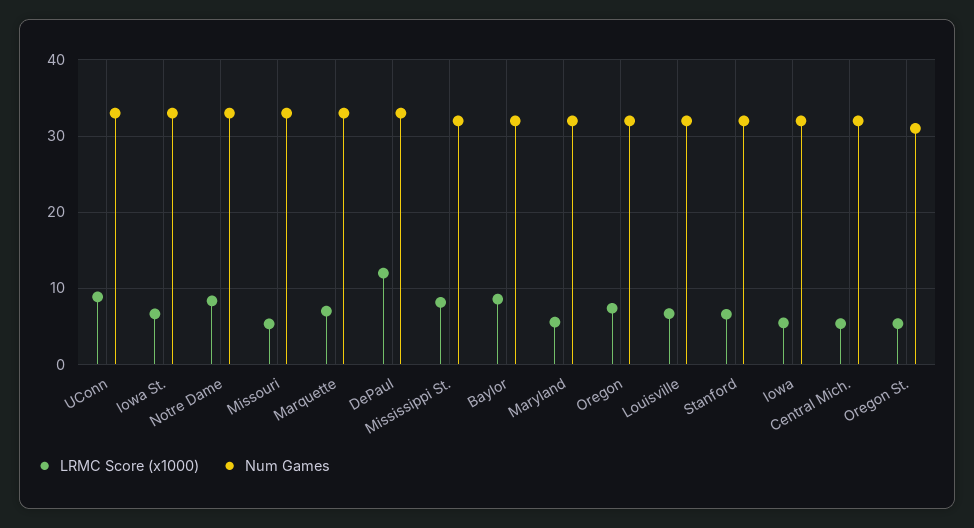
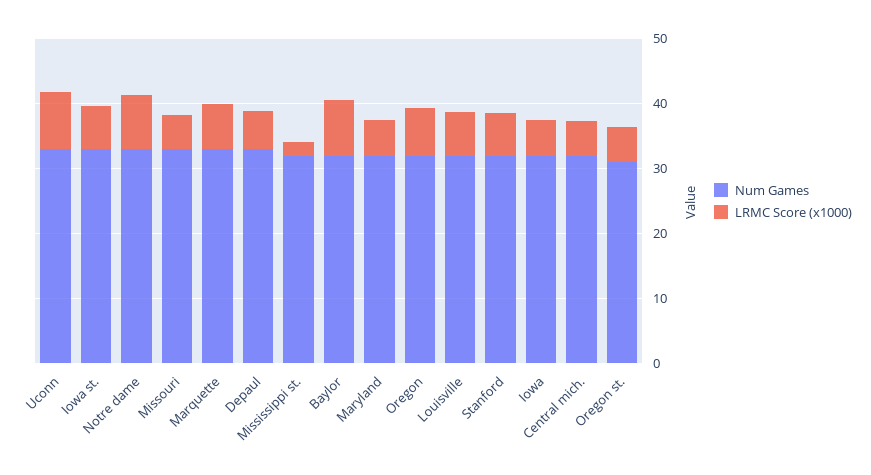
  {
    "LRMC Score (x1000)": {
      "UConn": 9,
      "Iowa St.": 7,
      "Notre Dame": 8,
      "Missouri": 5,
      "Marquette": 7,
-     "DePaul": 12,
+     "DePaul": 6,
-     "Mississippi St.": 8,
+     "Mississippi St.": 2,
      "Baylor": 9,
      "Maryland": 6,
      "Oregon": 7,
      "Louisville": 7,
      "Stanford": 7,
      "Iowa": 5,
      "Central Mich.": 5,
      "Oregon St.": 5
    },
    "Num Games": {
      "UConn": 33,
      "Iowa St.": 33,
      "Notre Dame": 33,
      "Missouri": 33,
      "Marquette": 33,
      "DePaul": 33,
      "Mississippi St.": 32,
      "Baylor": 32,
      "Maryland": 32,
      "Oregon": 32,
      "Louisville": 32,
      "Stanford": 32,
      "Iowa": 32,
      "Central Mich.": 32,
      "Oregon St.": 31
    }
  }

